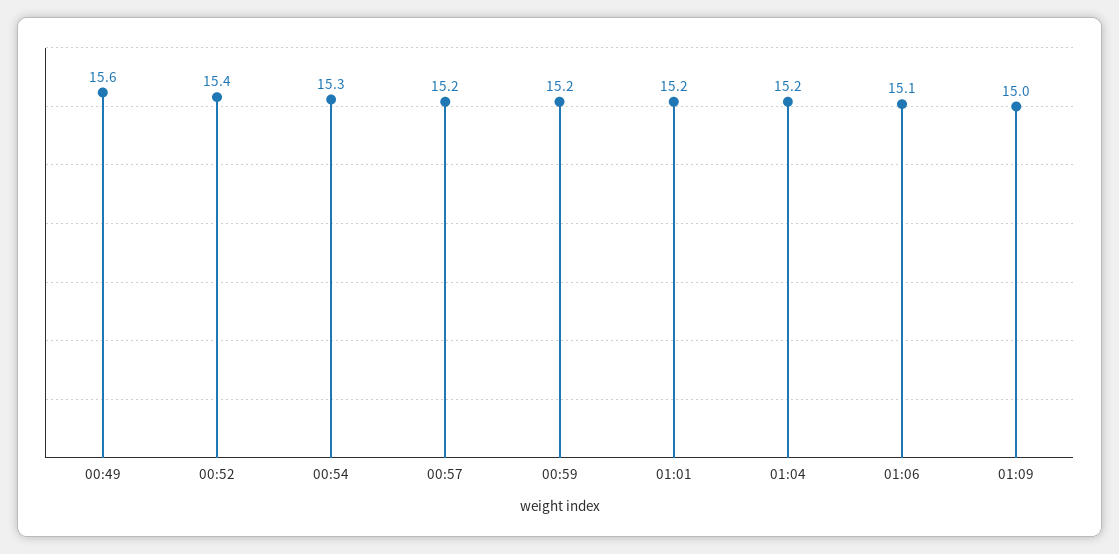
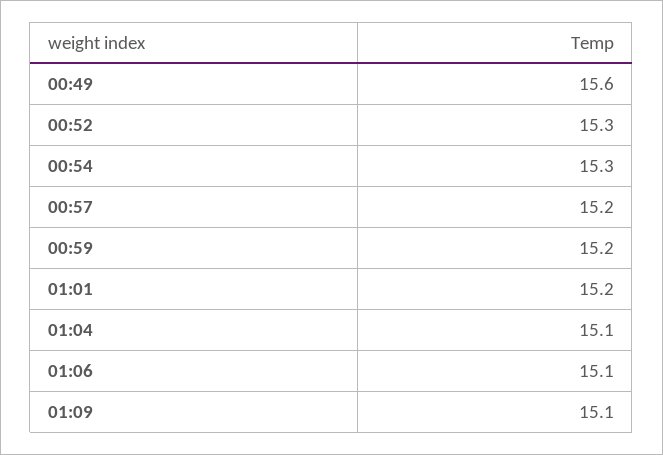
  {
    "00:49": 15.6,
-   "00:52": 15.4,
+   "00:52": 15.3,
    "00:54": 15.3,
    "00:57": 15.2,
    "00:59": 15.2,
    "01:01": 15.2,
-   "01:04": 15.2,
+   "01:04": 15.1,
    "01:06": 15.1,
-   "01:09": 15
+   "01:09": 15.1
  }

